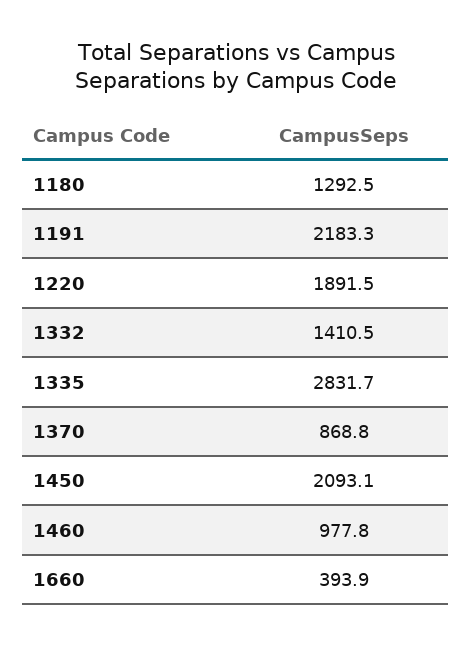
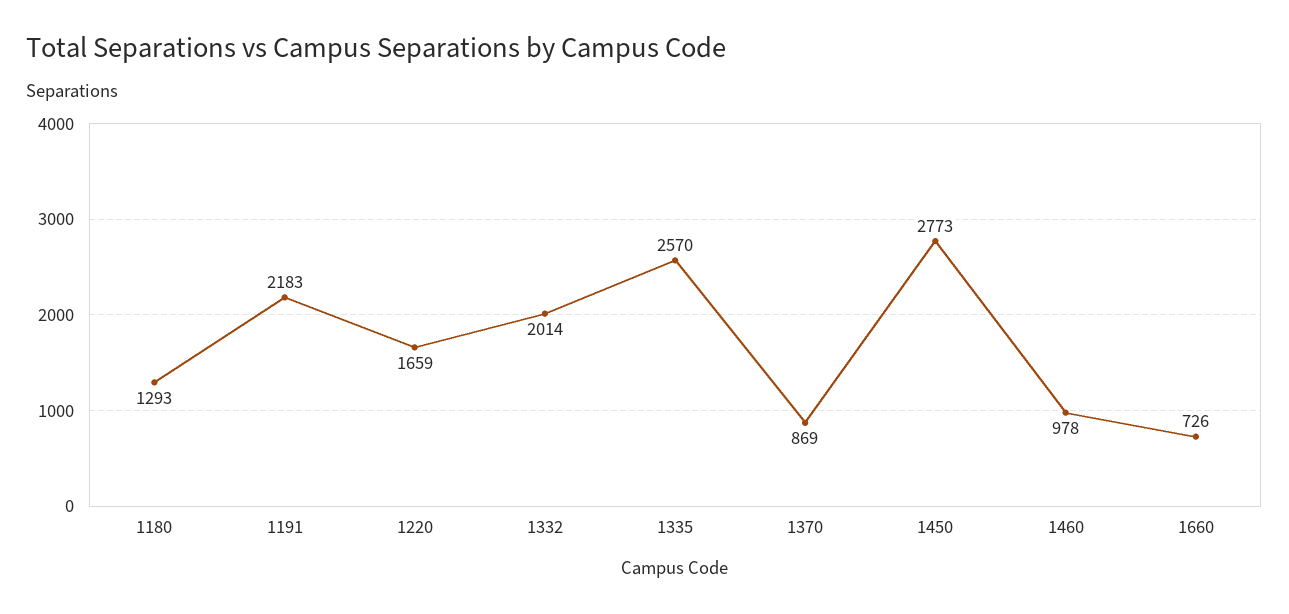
  {
    "1180": 1292.5,
    "1191": 2183.3,
-   "1220": 1891.5,
+   "1220": 1659,
-   "1332": 1410.5,
+   "1332": 2014,
-   "1335": 2831.7,
+   "1335": 2570,
    "1370": 868.8,
-   "1450": 2093.1,
+   "1450": 2773,
    "1460": 977.8,
-   "1660": 393.9
+   "1660": 726
  }

